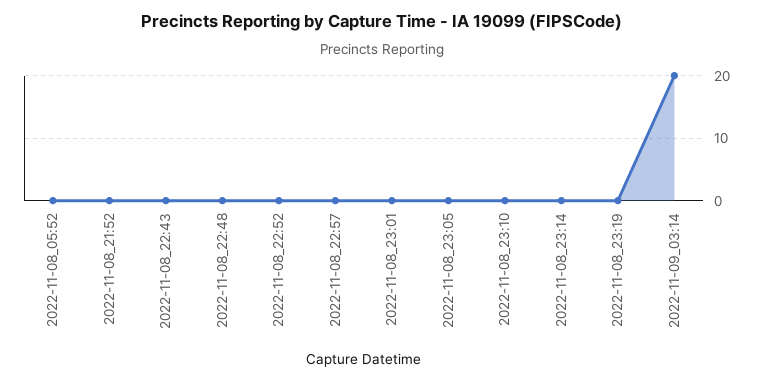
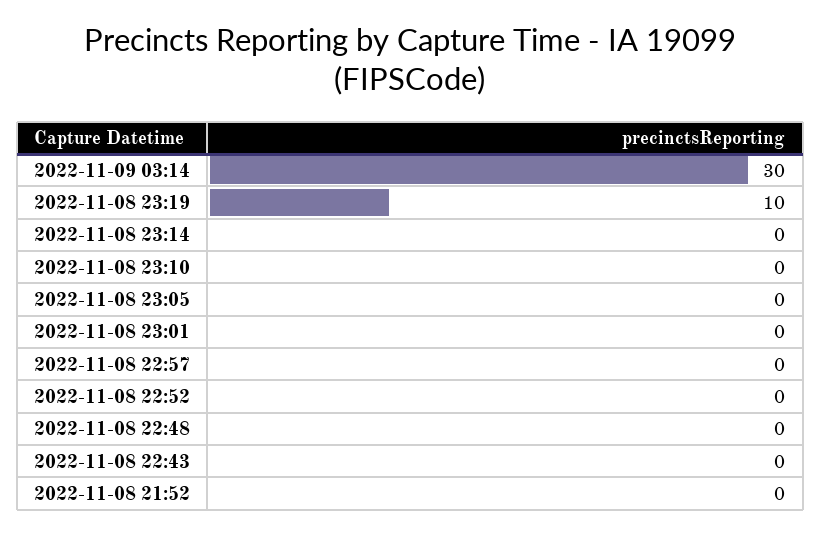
  {
-   "2022-11-08_05:52": 0,
    "2022-11-08_21:52": 0,
    "2022-11-08_22:43": 0,
    "2022-11-08_22:48": 0,
    "2022-11-08_22:52": 0,
    "2022-11-08_22:57": 0,
    "2022-11-08_23:01": 0,
    "2022-11-08_23:05": 0,
    "2022-11-08_23:10": 0,
    "2022-11-08_23:14": 0,
-   "2022-11-08_23:19": 0,
+   "2022-11-08_23:19": 10,
-   "2022-11-09_03:14": 20
+   "2022-11-09_03:14": 30
  }

